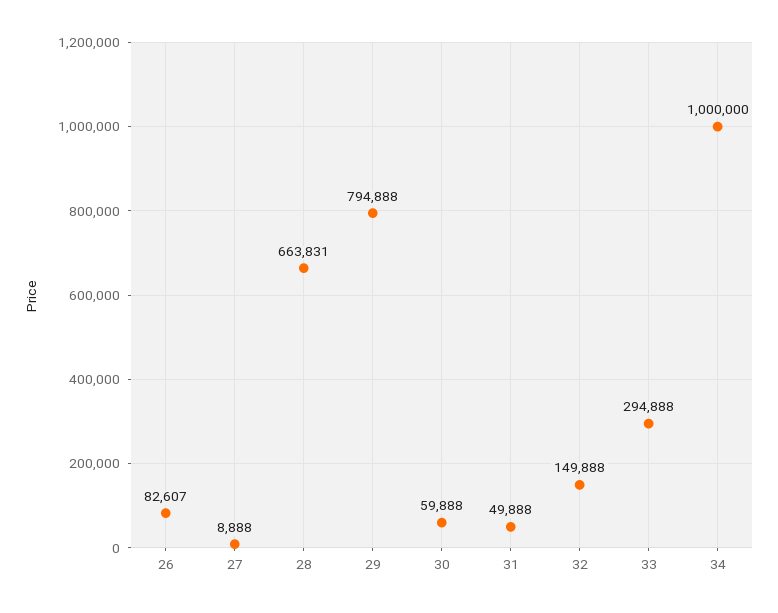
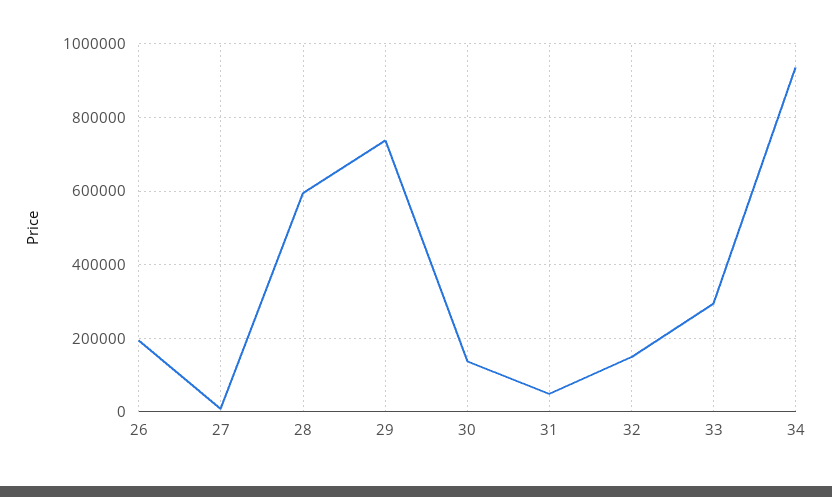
  {
-   "26": 82607,
+   "26": 200000,
    "27": 8888,
-   "28": 663831,
+   "28": 600000,
-   "29": 794888,
+   "29": 740000,
-   "30": 59888,
+   "30": 140000,
    "31": 49888,
    "32": 149888,
    "33": 294888,
-   "34": 1000000
+   "34": 940000
  }

